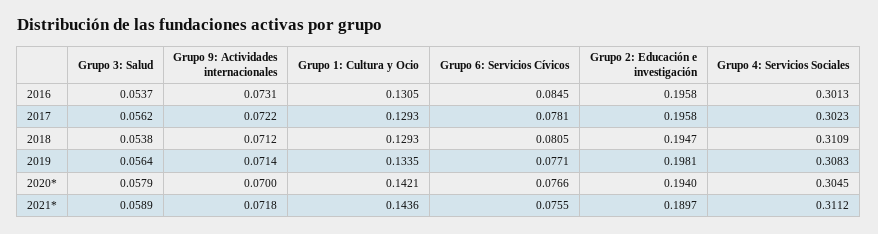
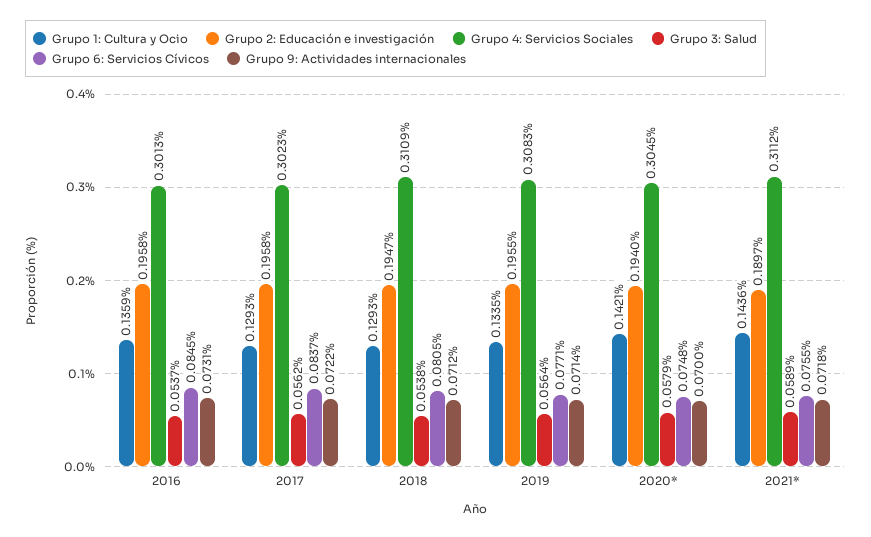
  {
    "Grupo 3: Salud": {
      "2016": 0.0537,
      "2017": 0.0562,
      "2018": 0.0538,
      "2019": 0.0564,
      "2020*": 0.0579,
      "2021*": 0.0589
    },
    "Grupo 9: Actividades internacionales": {
      "2016": 0.0731,
      "2017": 0.0722,
      "2018": 0.0712,
      "2019": 0.0714,
      "2020*": 0.07,
      "2021*": 0.0718
    },
    "Grupo 1: Cultura y Ocio": {
-     "2016": 0.1305,
+     "2016": 0.1359,
      "2017": 0.1293,
      "2018": 0.1293,
      "2019": 0.1335,
      "2020*": 0.1421,
      "2021*": 0.1436
    },
    "Grupo 6: Servicios Cívicos": {
      "2016": 0.0845,
-     "2017": 0.0781,
+     "2017": 0.0837,
      "2018": 0.0805,
      "2019": 0.0771,
-     "2020*": 0.0766,
+     "2020*": 0.0748,
      "2021*": 0.0755
    },
    "Grupo 2: Educación e investigación": {
      "2016": 0.1958,
      "2017": 0.1958,
      "2018": 0.1947,
-     "2019": 0.1981,
+     "2019": 0.1955,
      "2020*": 0.194,
      "2021*": 0.1897
    },
    "Grupo 4: Servicios Sociales": {
      "2016": 0.3013,
      "2017": 0.3023,
      "2018": 0.3109,
      "2019": 0.3083,
      "2020*": 0.3045,
      "2021*": 0.3112
    }
  }

